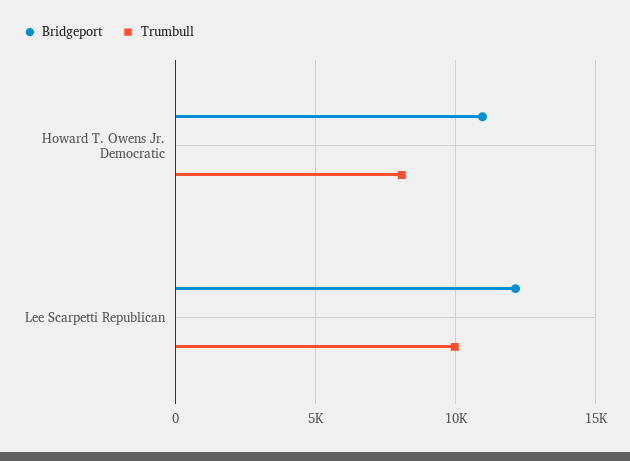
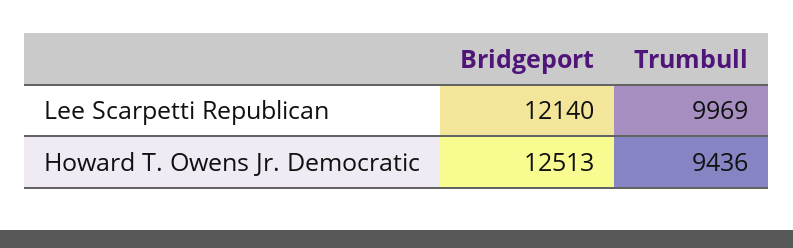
  {
    "Bridgeport": {
-     "Howard T. Owens Jr. Democratic": 11000,
+     "Howard T. Owens Jr. Democratic": 12513,
      "Lee Scarpetti Republican": 12140
    },
    "Trumbull": {
-     "Howard T. Owens Jr. Democratic": 8000,
+     "Howard T. Owens Jr. Democratic": 9436,
      "Lee Scarpetti Republican": 9969
    }
  }

